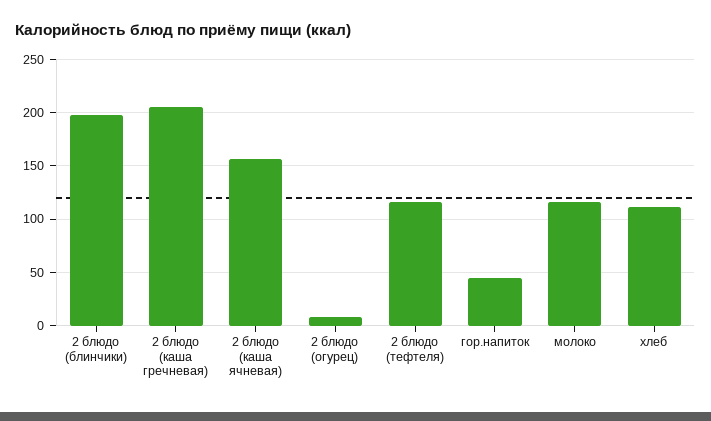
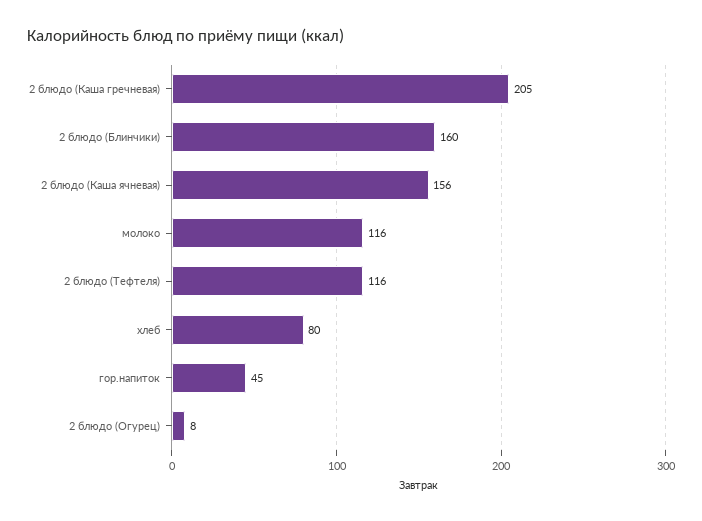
  {
-   "2 блюдо (блинчики)": 200,
+   "2 блюдо (блинчики)": 160,
    "2 блюдо (каша гречневая)": 205,
    "2 блюдо (каша ячневая)": 156,
    "2 блюдо (огурец)": 8,
    "2 блюдо (тефтеля)": 116,
    "гор.напиток": 45,
    "молоко": 116,
-   "хлеб": 110
+   "хлеб": 80
  }

